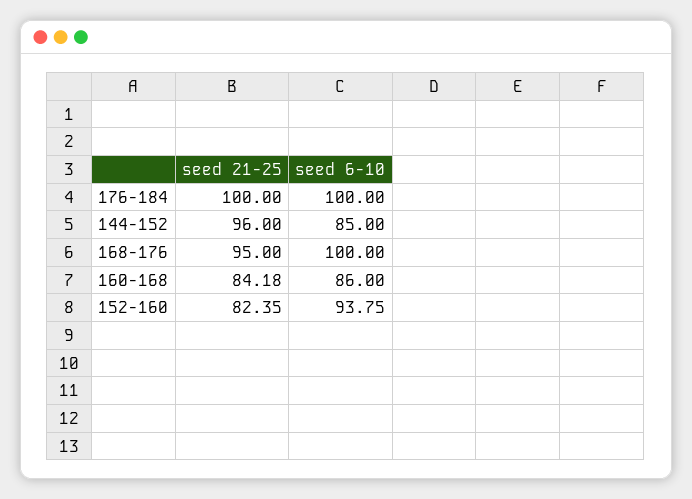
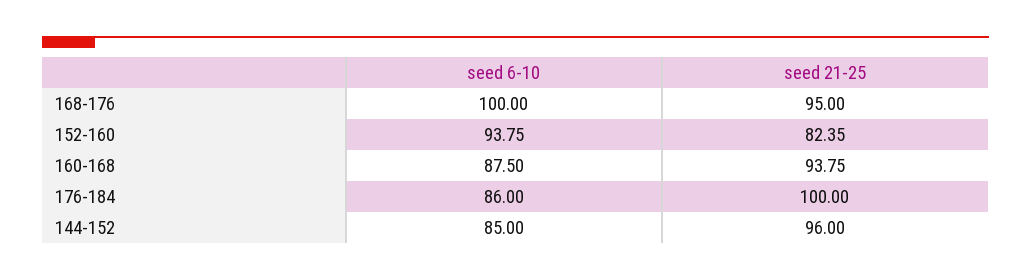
  {
    "seed 21-25": {
      "176-184": 100,
      "144-152": 96,
      "168-176": 95,
-     "160-168": 84.18,
+     "160-168": 93.75,
      "152-160": 82.35
    },
    "seed 6-10": {
-     "176-184": 100,
+     "176-184": 86,
      "144-152": 85,
      "168-176": 100,
-     "160-168": 86,
+     "160-168": 87.5,
      "152-160": 93.75
    }
  }

